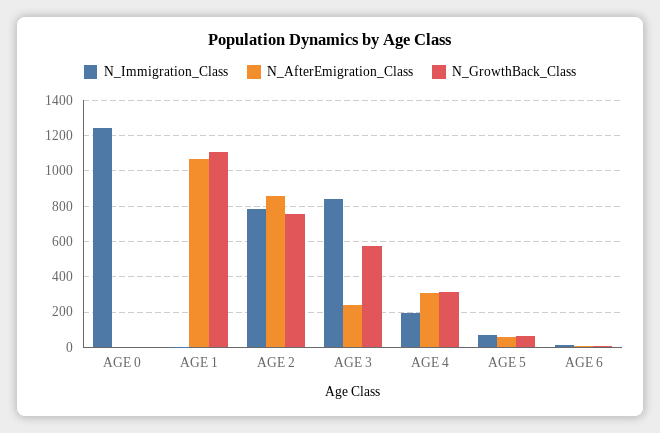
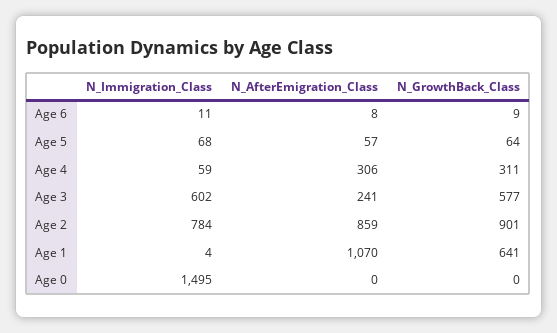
  {
    "N_Immigration_Class": {
-     "AGE 0": 1250,
+     "AGE 0": 1495,
      "AGE 1": 4,
      "AGE 2": 784,
-     "AGE 3": 850,
+     "AGE 3": 602,
-     "AGE 4": 200,
+     "AGE 4": 59,
      "AGE 5": 68,
      "AGE 6": 11
    },
    "N_AfterEmigration_Class": {
      "AGE 0": 0,
      "AGE 1": 1070,
      "AGE 2": 859,
      "AGE 3": 241,
      "AGE 4": 306,
      "AGE 5": 57,
      "AGE 6": 8
    },
    "N_GrowthBack_Class": {
      "AGE 0": 0,
-     "AGE 1": 1100,
+     "AGE 1": 641,
-     "AGE 2": 750,
+     "AGE 2": 901,
      "AGE 3": 577,
      "AGE 4": 311,
      "AGE 5": 64,
      "AGE 6": 9
    }
  }

